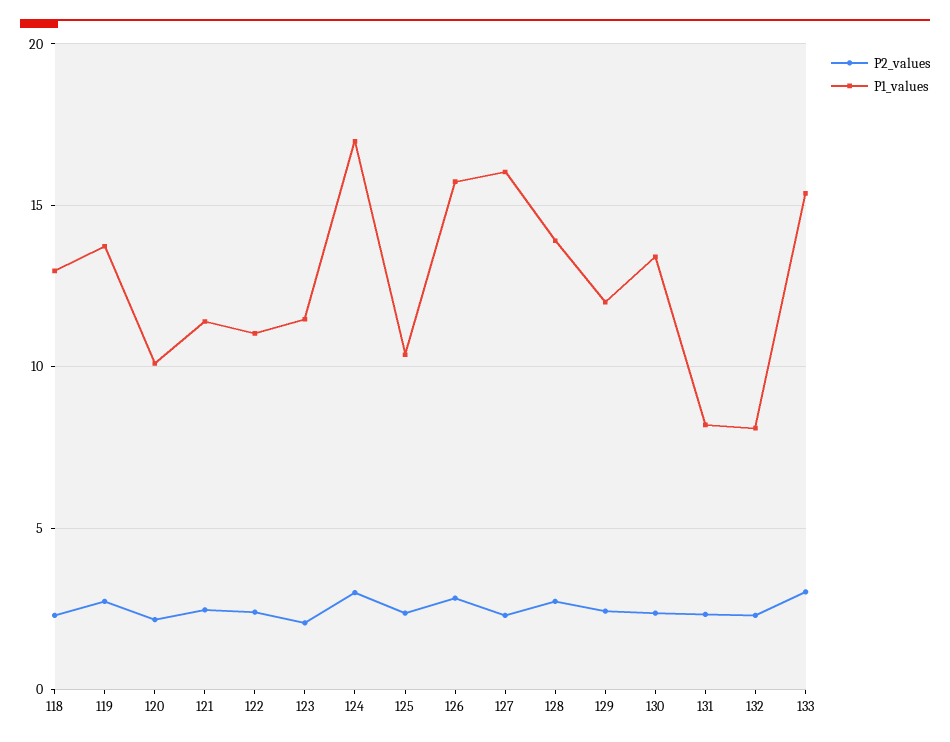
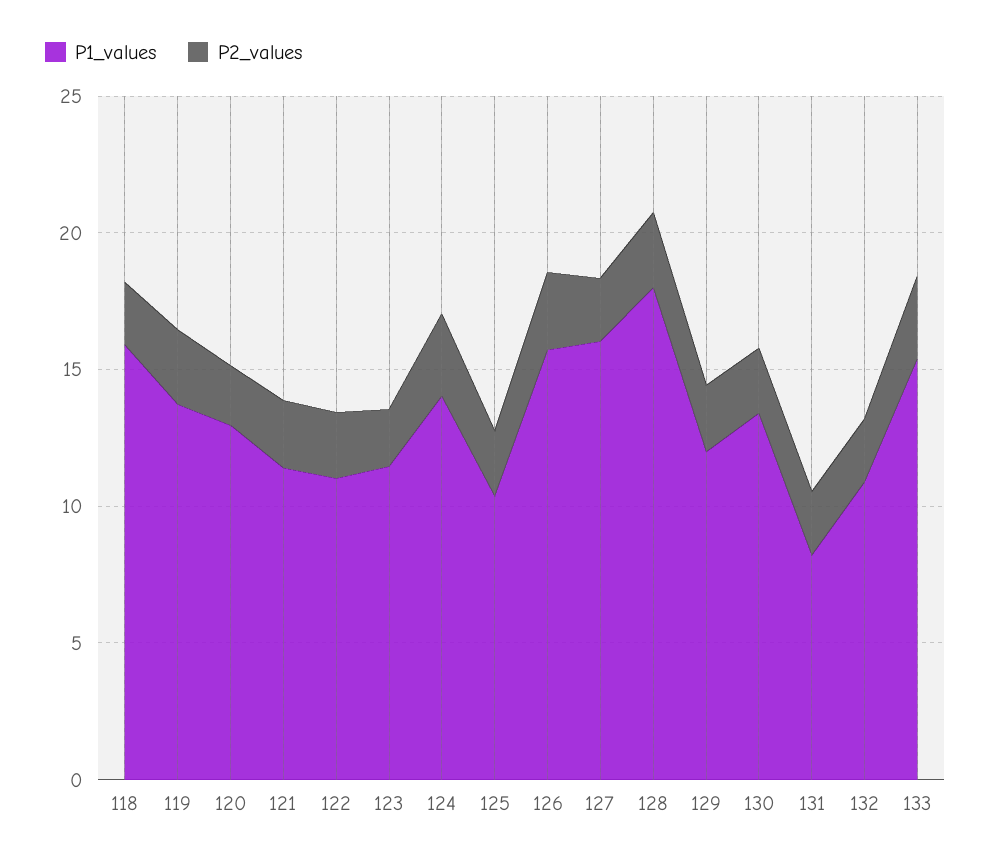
  {
    "P2_values": {
      "118": 2.5,
      "119": 2.5,
      "120": 2,
      "121": 2.5,
      "122": 2.5,
      "123": 2,
      "124": 3,
      "125": 2.5,
      "126": 3,
      "127": 2.5,
      "128": 2.5,
      "129": 2.5,
      "130": 2.5,
      "131": 2.5,
      "132": 2.5,
      "133": 3
    },
    "P1_values": {
-     "118": 13,
+     "118": 16,
      "119": 13.5,
-     "120": 10,
+     "120": 13,
      "121": 11.5,
      "122": 11,
      "123": 11.5,
-     "124": 17,
+     "124": 14,
      "125": 10.5,
      "126": 15.5,
      "127": 16,
-     "128": 14,
+     "128": 18,
      "129": 12,
      "130": 13.5,
      "131": 8,
-     "132": 8,
+     "132": 11,
      "133": 15.5
    }
  }

